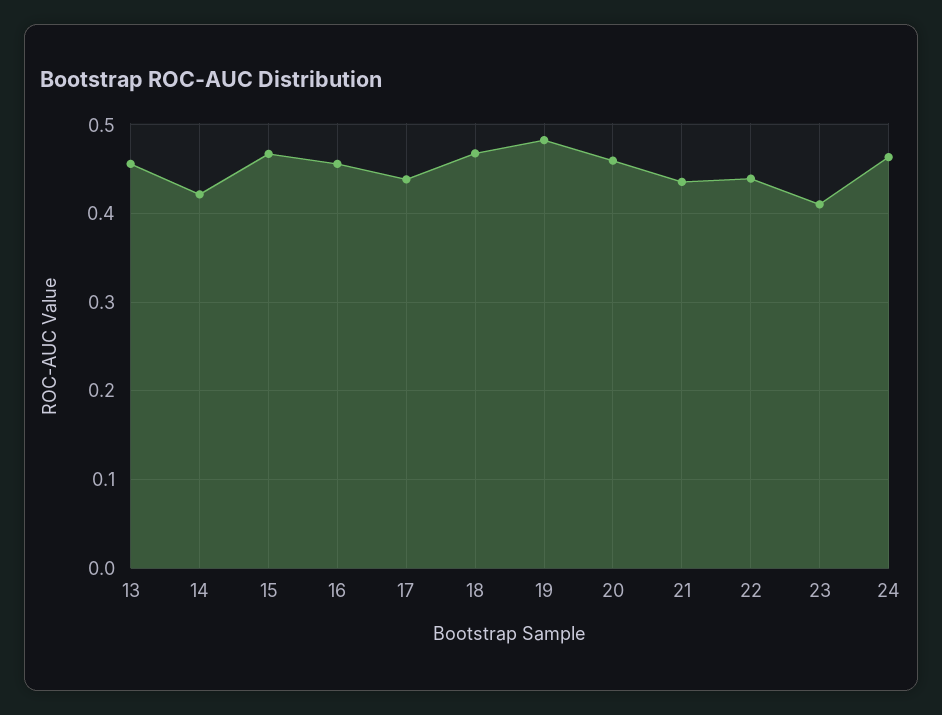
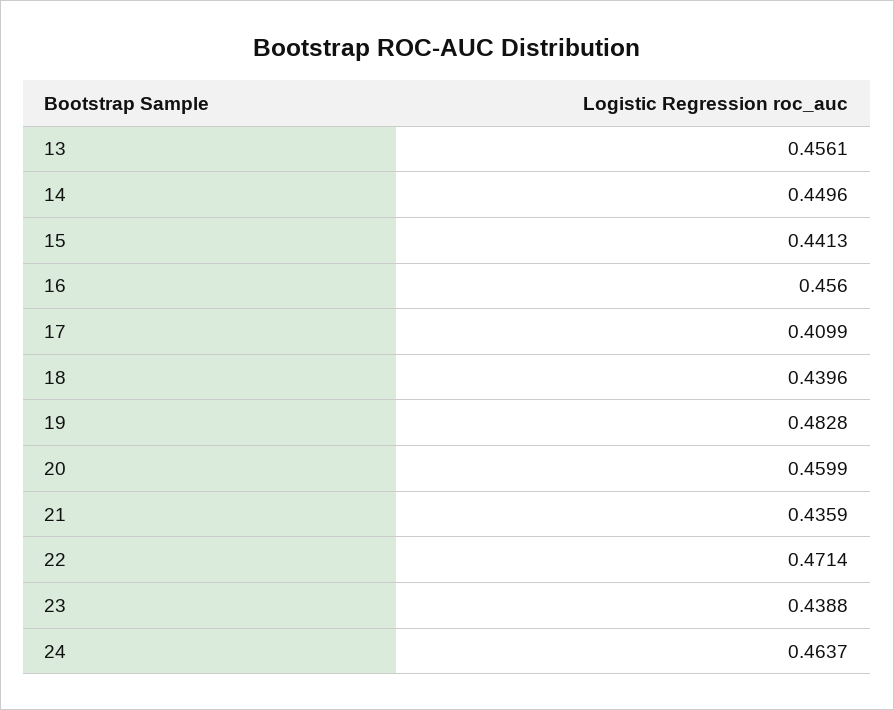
  {
    "13": 0.4561,
-   "14": 0.42,
+   "14": 0.4496,
-   "15": 0.47,
+   "15": 0.4413,
    "16": 0.456,
-   "17": 0.44,
+   "17": 0.4099,
-   "18": 0.47,
+   "18": 0.4396,
    "19": 0.4828,
    "20": 0.4599,
    "21": 0.4359,
-   "22": 0.44,
+   "22": 0.4714,
-   "23": 0.41,
+   "23": 0.4388,
    "24": 0.4637
  }

